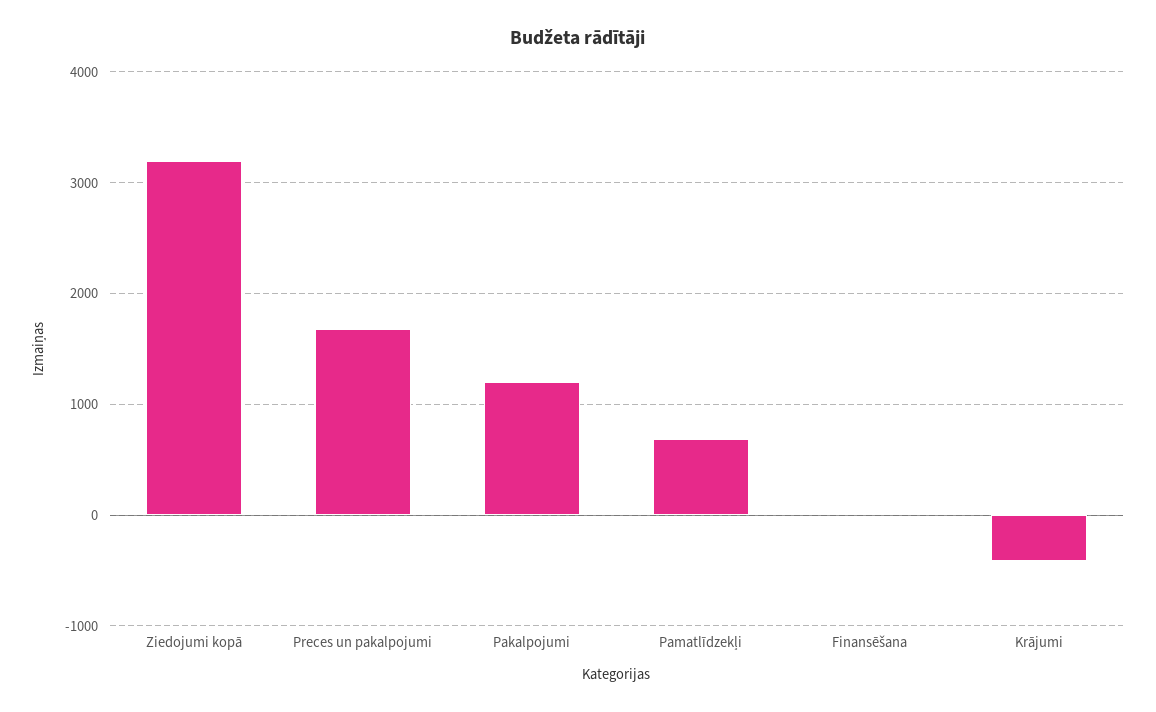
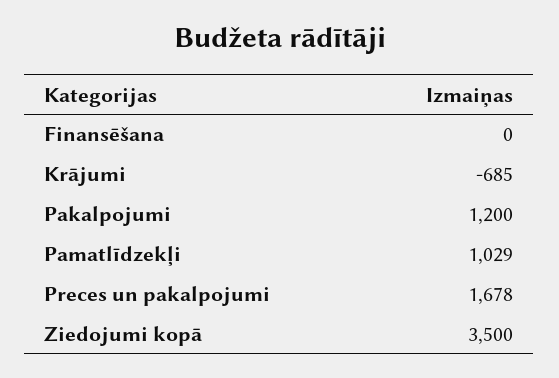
  {
-   "Ziedojumi kopā": 3200,
+   "Ziedojumi kopā": 3500,
    "Preces un pakalpojumi": 1678,
    "Pakalpojumi": 1200,
-   "Pamatlīdzekļi": 700,
+   "Pamatlīdzekļi": 1029,
    "Finansēšana": 0,
-   "Krājumi": -400
+   "Krājumi": -685
  }

